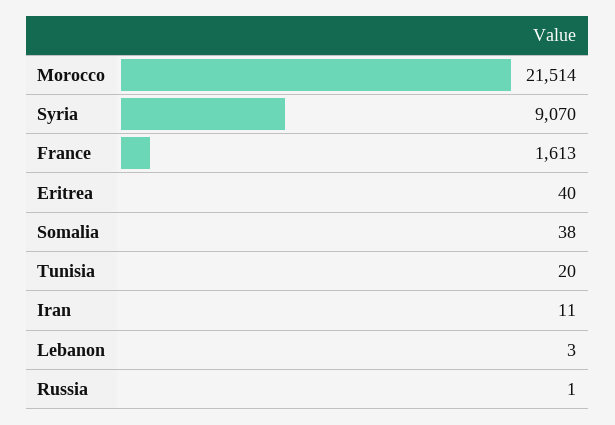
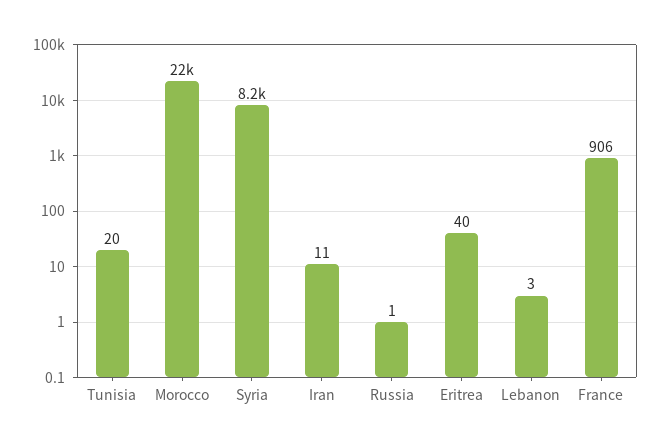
  {
    "Morocco": 21514,
-   "Syria": 9070,
+   "Syria": 8200,
-   "France": 1613,
+   "France": 906,
    "Eritrea": 40,
-   "Somalia": 38,
    "Tunisia": 20,
    "Iran": 11,
    "Lebanon": 3,
    "Russia": 1
  }

